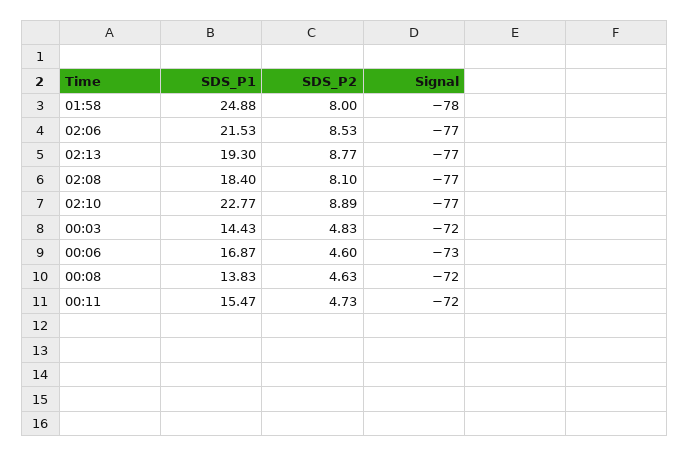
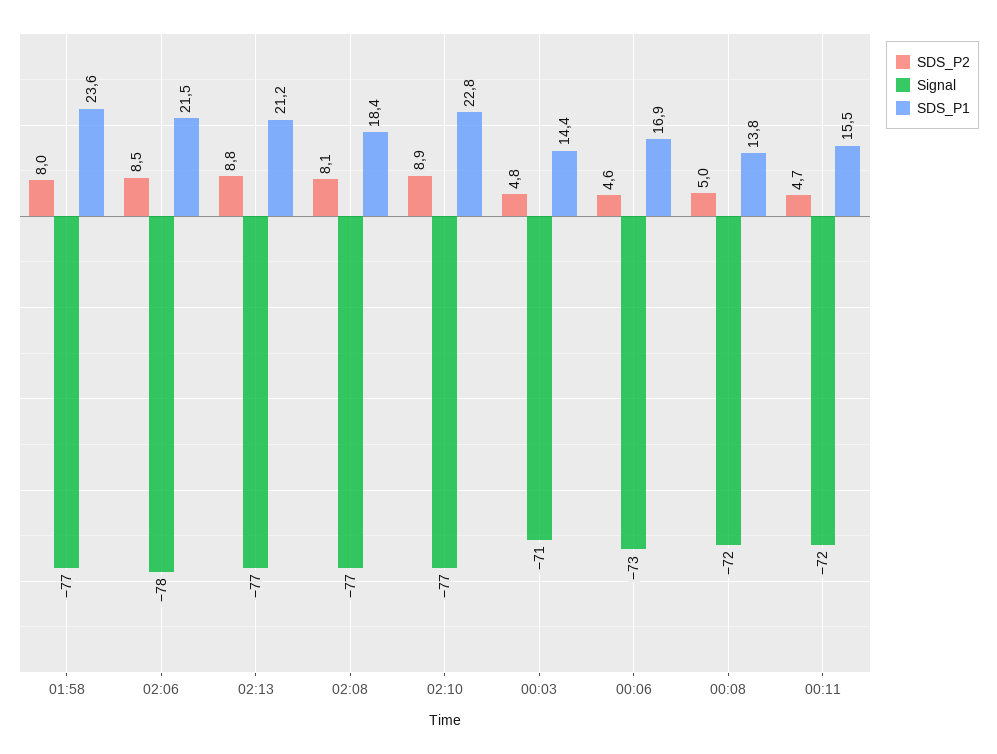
  {
    "SDS_P1": {
-     "01:58": 24.88,
+     "01:58": 23.6,
      "02:06": 21.53,
-     "02:13": 19.3,
+     "02:13": 21.2,
      "02:08": 18.4,
      "02:10": 22.77,
      "00:03": 14.43,
      "00:06": 16.87,
      "00:08": 13.83,
      "00:11": 15.47
    },
    "SDS_P2": {
      "01:58": 8,
      "02:06": 8.53,
      "02:13": 8.77,
      "02:08": 8.1,
      "02:10": 8.89,
      "00:03": 4.83,
      "00:06": 4.6,
-     "00:08": 4.63,
+     "00:08": 5,
      "00:11": 4.73
    },
    "Signal": {
-     "01:58": -78,
+     "01:58": -77,
-     "02:06": -77,
+     "02:06": -78,
      "02:13": -77,
      "02:08": -77,
      "02:10": -77,
-     "00:03": -72,
+     "00:03": -71,
      "00:06": -73,
      "00:08": -72,
      "00:11": -72
    }
  }

